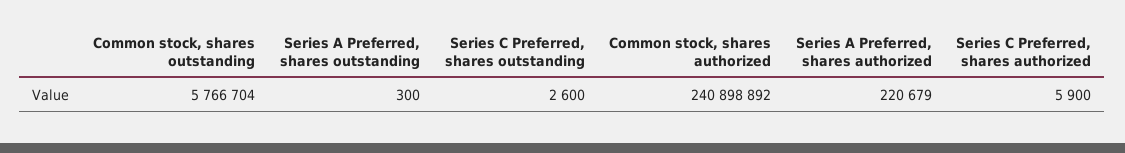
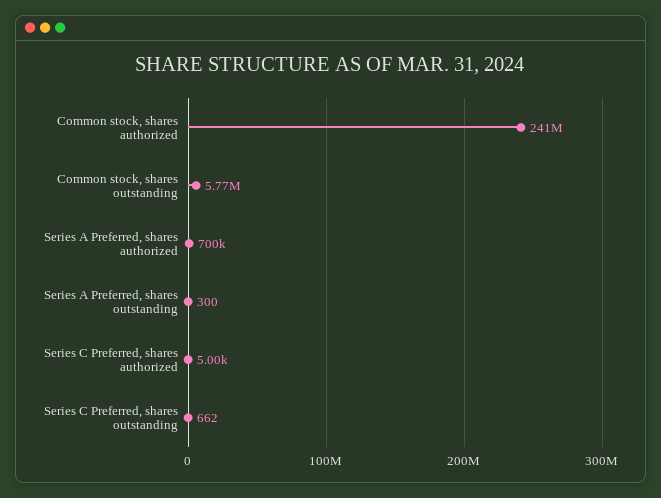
  {
    "Common stock, shares outstanding": 5766704,
    "Series A Preferred, shares outstanding": 300,
-   "Series C Preferred, shares outstanding": 2600,
+   "Series C Preferred, shares outstanding": 662,
    "Common stock, shares authorized": 240898892,
-   "Series A Preferred, shares authorized": 220679,
+   "Series A Preferred, shares authorized": 700000,
-   "Series C Preferred, shares authorized": 5900
+   "Series C Preferred, shares authorized": 5000
  }

